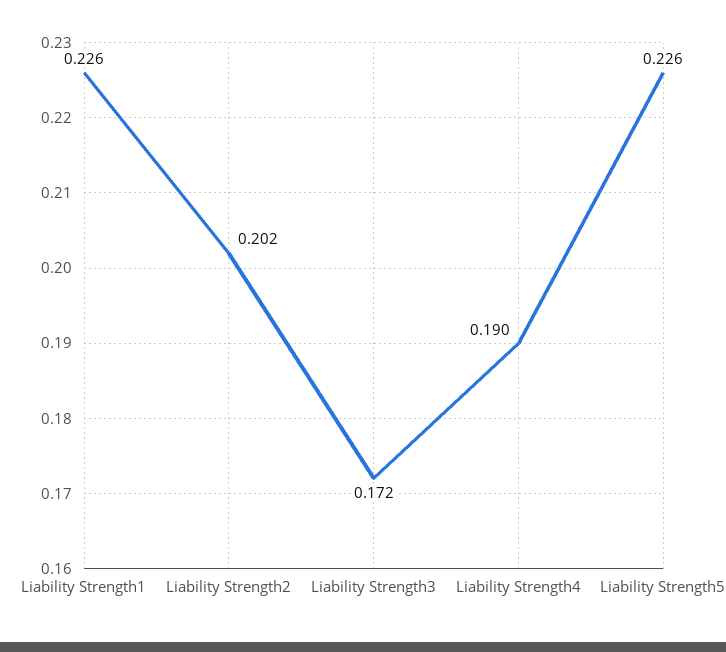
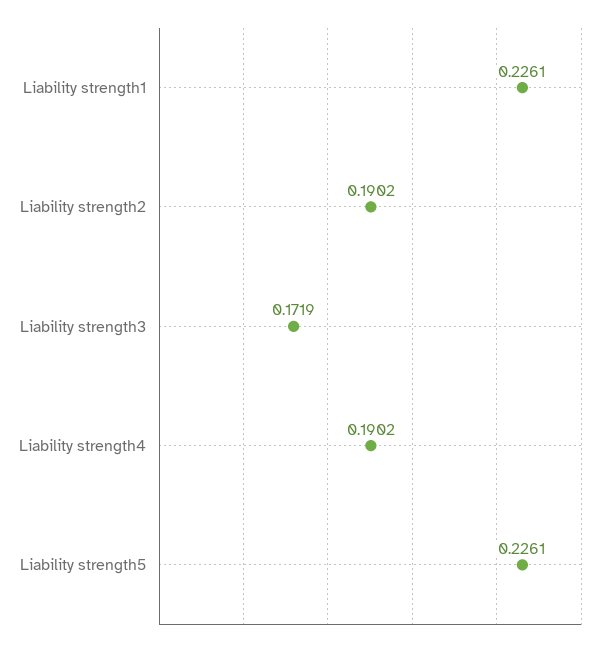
  {
    "Liability Strength1": 0.2261,
-   "Liability Strength2": 0.202,
+   "Liability Strength2": 0.1902,
    "Liability Strength3": 0.1719,
    "Liability Strength4": 0.1902,
    "Liability Strength5": 0.2261
  }

